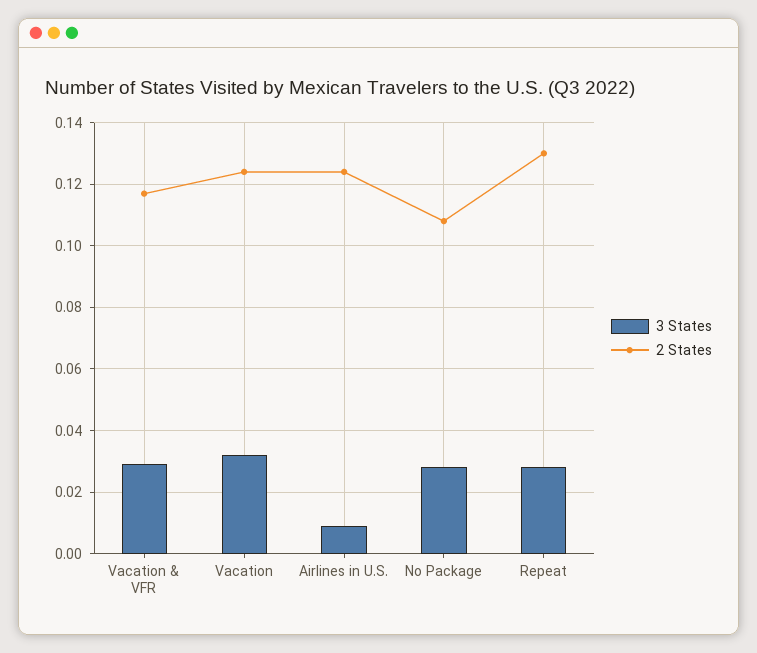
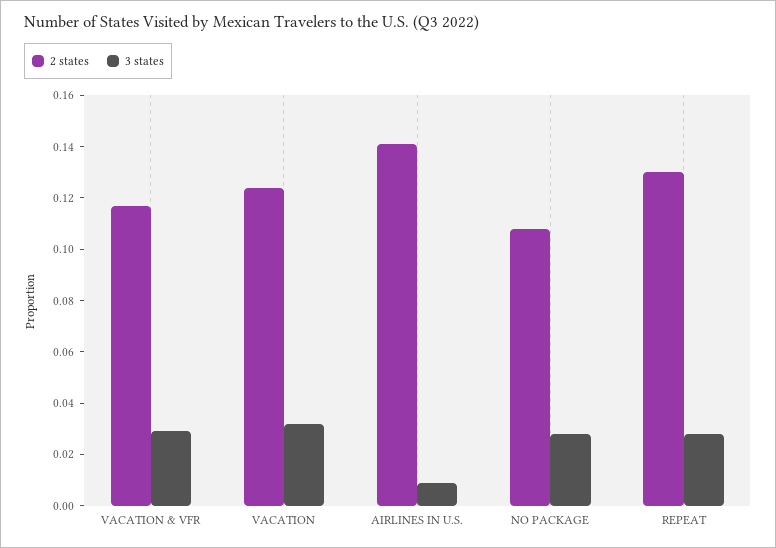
  {
    "3 States": {
      "Vacation & VFR": 0.03,
      "Vacation": 0.03,
      "Airlines in U.S.": 0.01,
      "No Package": 0.03,
      "Repeat": 0.03
    },
    "2 States": {
      "Vacation & VFR": 0.115,
      "Vacation": 0.125,
-     "Airlines in U.S.": 0.125,
+     "Airlines in U.S.": 0.14,
      "No Package": 0.11,
      "Repeat": 0.13
    }
  }

